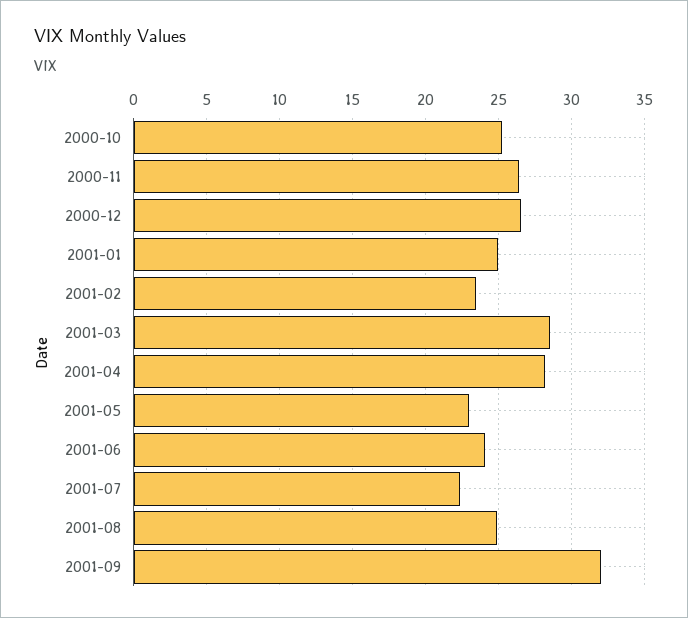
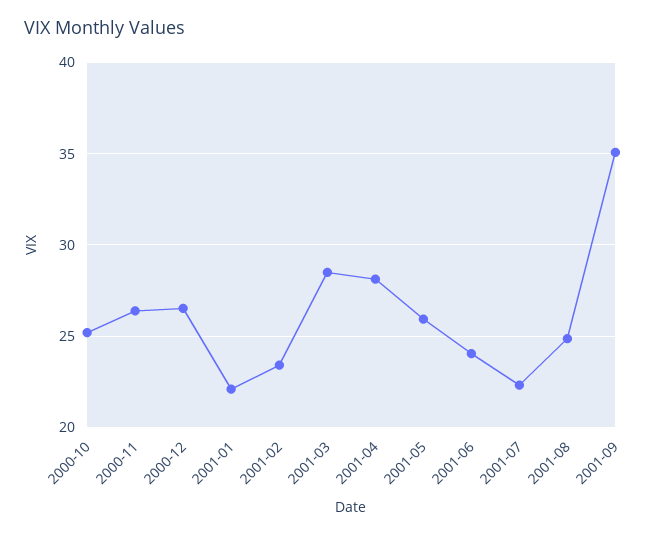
  {
    "2000-10": 25,
    "2000-11": 26.5,
    "2000-12": 26.5,
-   "2001-01": 25,
+   "2001-01": 22,
    "2001-02": 23.5,
    "2001-03": 28.5,
    "2001-04": 28,
-   "2001-05": 23,
+   "2001-05": 26,
    "2001-06": 24,
    "2001-07": 22.5,
    "2001-08": 25,
-   "2001-09": 32
+   "2001-09": 35
  }

